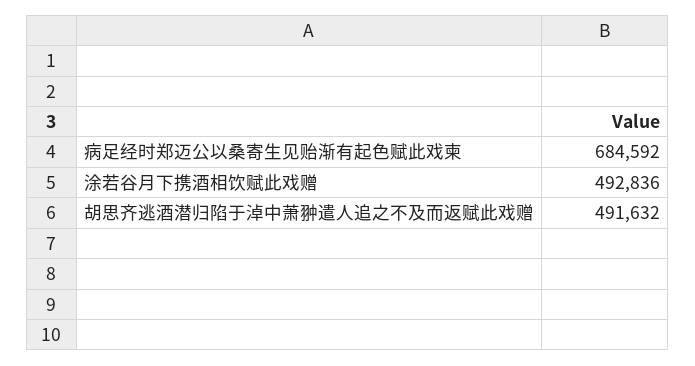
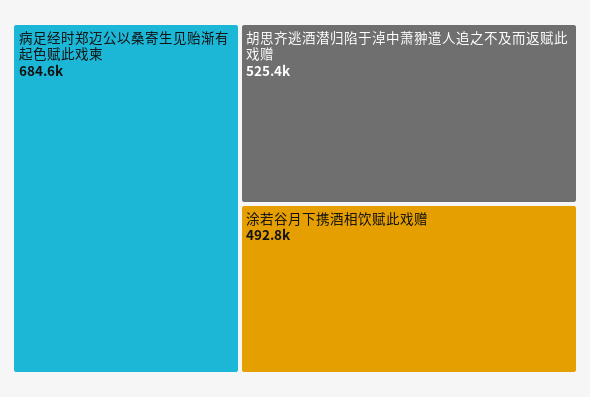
  {
    "病足经时郑迈公以桑寄生见贻渐有起色赋此戏柬": 684592,
    "涂若谷月下携酒相饮赋此戏赠": 492836,
-   "胡思齐逃酒潜归陷于淖中萧翀遣人追之不及而返赋此戏赠": 491632
+   "胡思齐逃酒潜归陷于淖中萧翀遣人追之不及而返赋此戏赠": 525400
  }

